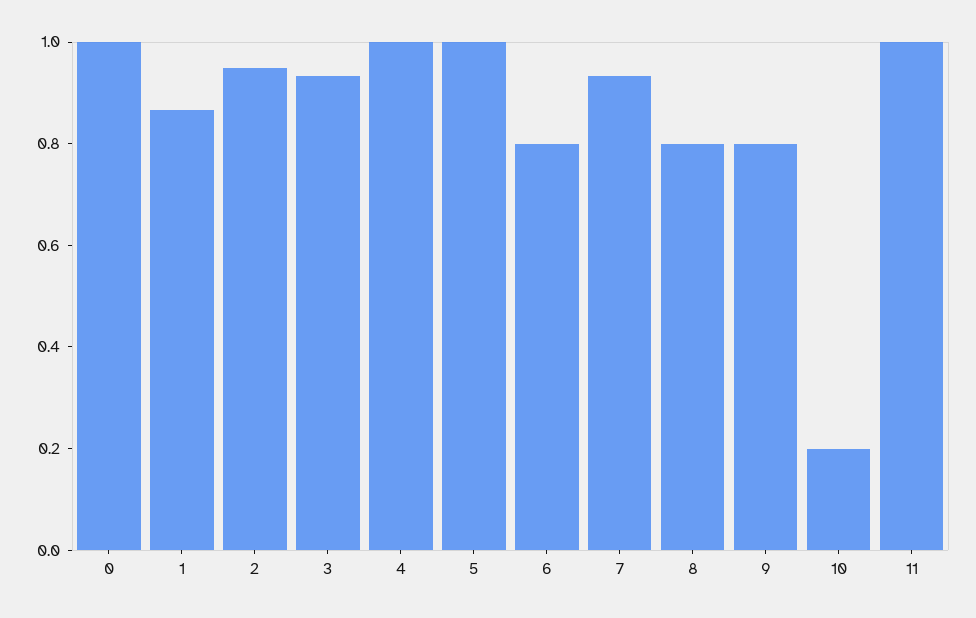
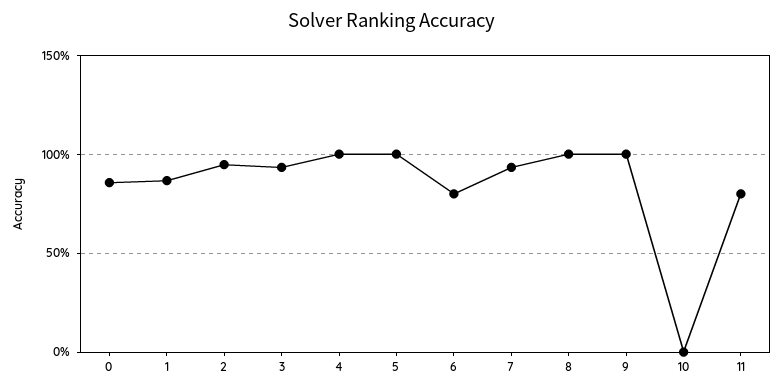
  {
-   "0": 1,
+   "0": 0.85,
    "1": 0.85,
    "2": 0.95,
    "3": 0.95,
    "4": 1,
    "5": 1,
    "6": 0.8,
    "7": 0.95,
-   "8": 0.8,
+   "8": 1,
-   "9": 0.8,
+   "9": 1,
-   "10": 0.2,
+   "10": 0,
-   "11": 1
+   "11": 0.8
  }

